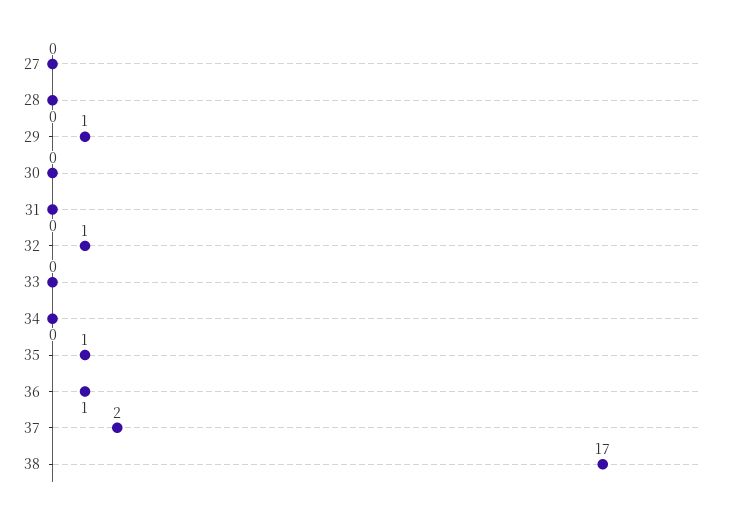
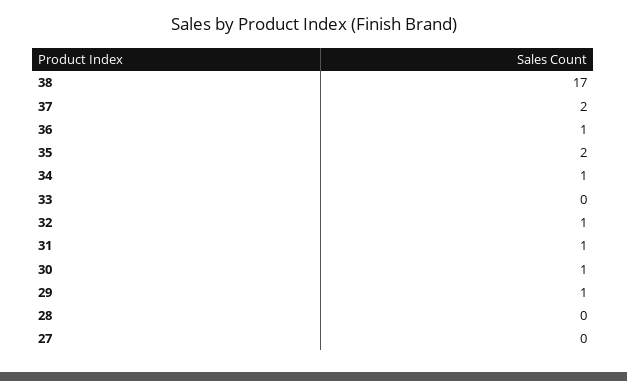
  {
    "27": 0,
    "28": 0,
    "29": 1,
-   "30": 0,
+   "30": 1,
-   "31": 0,
+   "31": 1,
    "32": 1,
    "33": 0,
-   "34": 0,
+   "34": 1,
-   "35": 1,
+   "35": 2,
    "36": 1,
    "37": 2,
    "38": 17
  }

